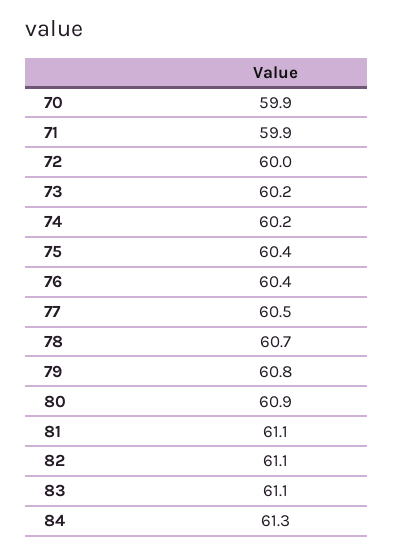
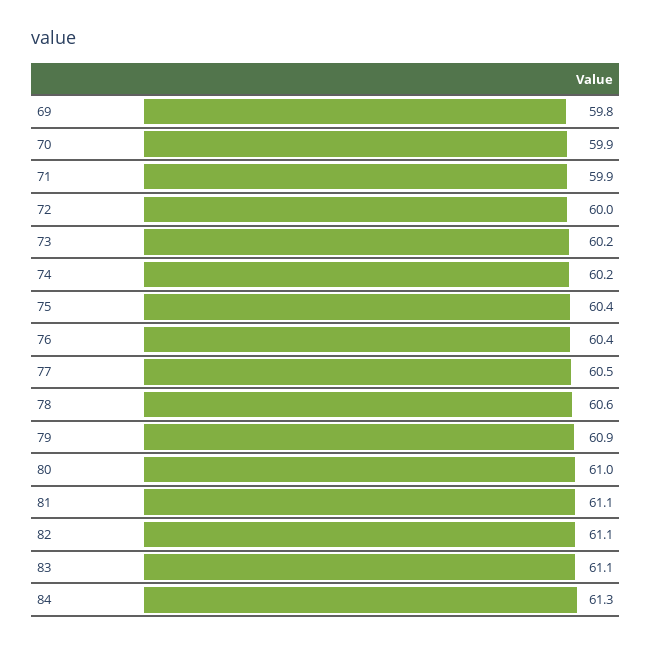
  {
    "70": 59.9,
    "71": 59.9,
    "72": 60,
    "73": 60.2,
    "74": 60.2,
    "75": 60.4,
    "76": 60.4,
    "77": 60.5,
-   "78": 60.7,
+   "78": 60.6,
-   "79": 60.8,
+   "79": 60.9,
-   "80": 60.9,
+   "80": 61,
    "81": 61.1,
    "82": 61.1,
    "83": 61.1,
-   "84": 61.3
+   "84": 61.3,
+   "69": 59.8
  }

